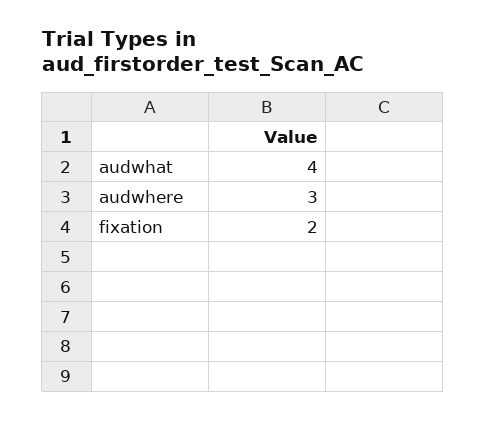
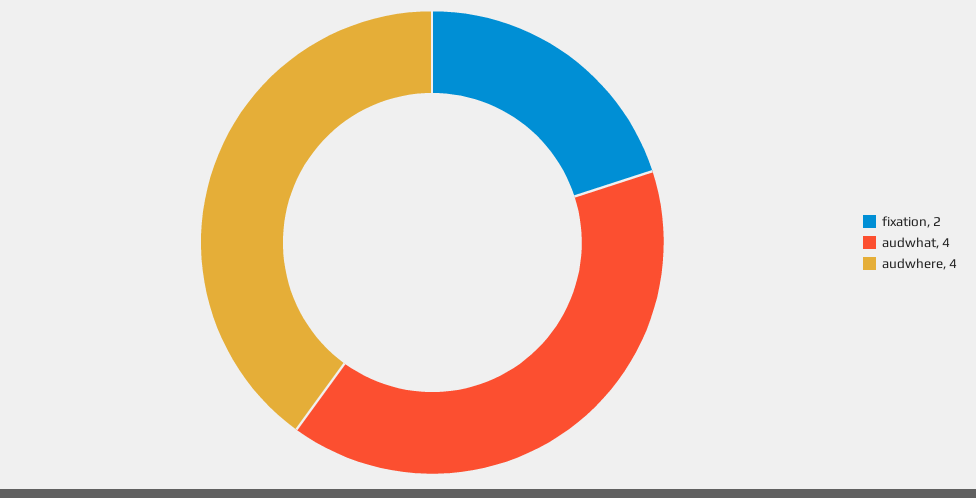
  {
    "audwhat": 4,
-   "audwhere": 3,
+   "audwhere": 4,
    "fixation": 2
  }

